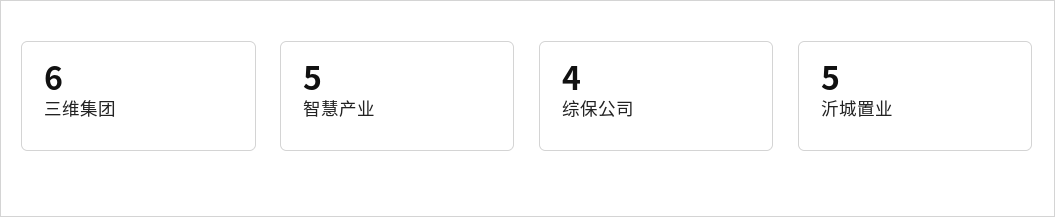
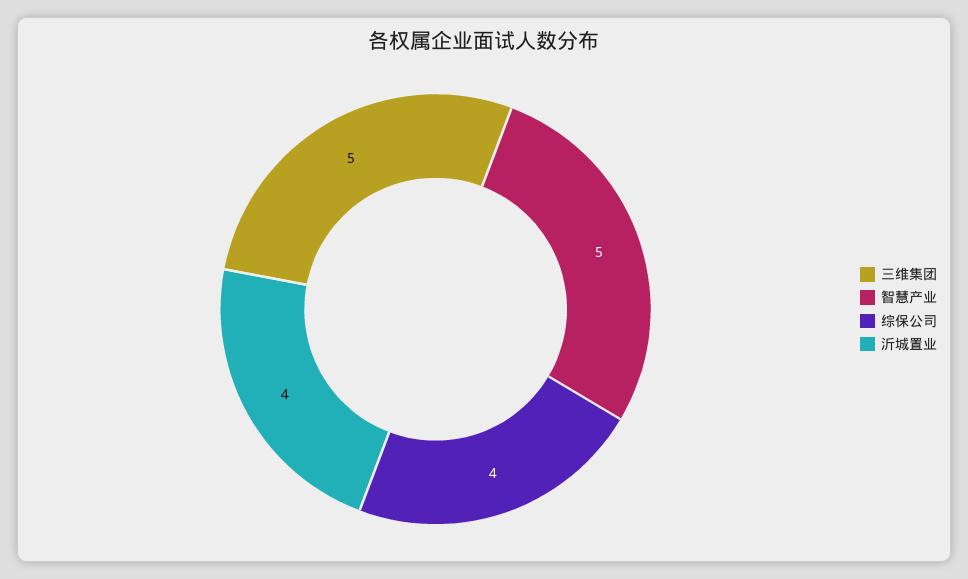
  {
-   "三维集团": 6,
+   "三维集团": 5,
    "智慧产业": 5,
    "综保公司": 4,
-   "沂城置业": 5
+   "沂城置业": 4
  }

